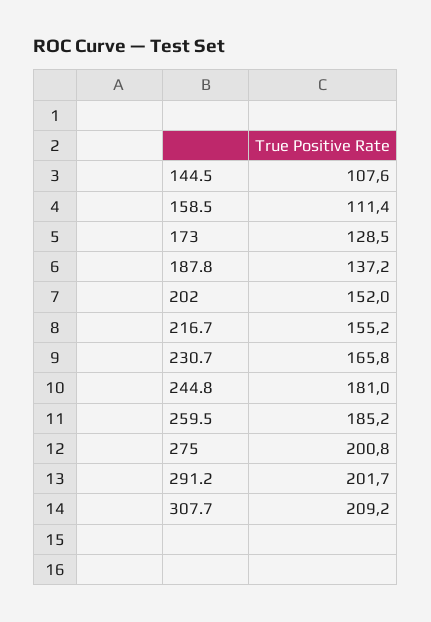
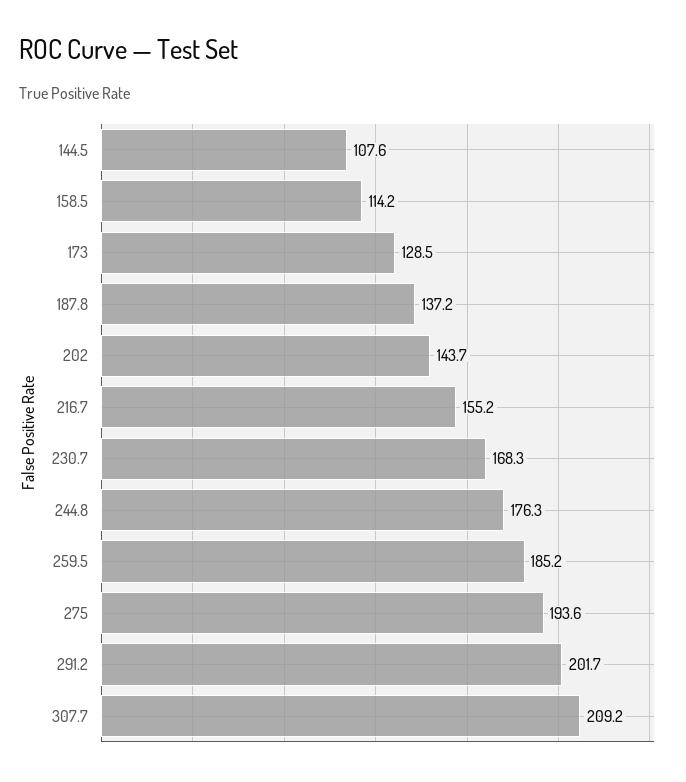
  {
    "144.5": 107.6,
-   "158.5": 111.4,
+   "158.5": 114.2,
    "173": 128.5,
    "187.8": 137.2,
-   "202": 152,
+   "202": 143.7,
    "216.7": 155.2,
-   "230.7": 165.8,
+   "230.7": 168.3,
-   "244.8": 181,
+   "244.8": 176.3,
    "259.5": 185.2,
-   "275": 200.8,
+   "275": 193.6,
    "291.2": 201.7,
    "307.7": 209.2
  }

